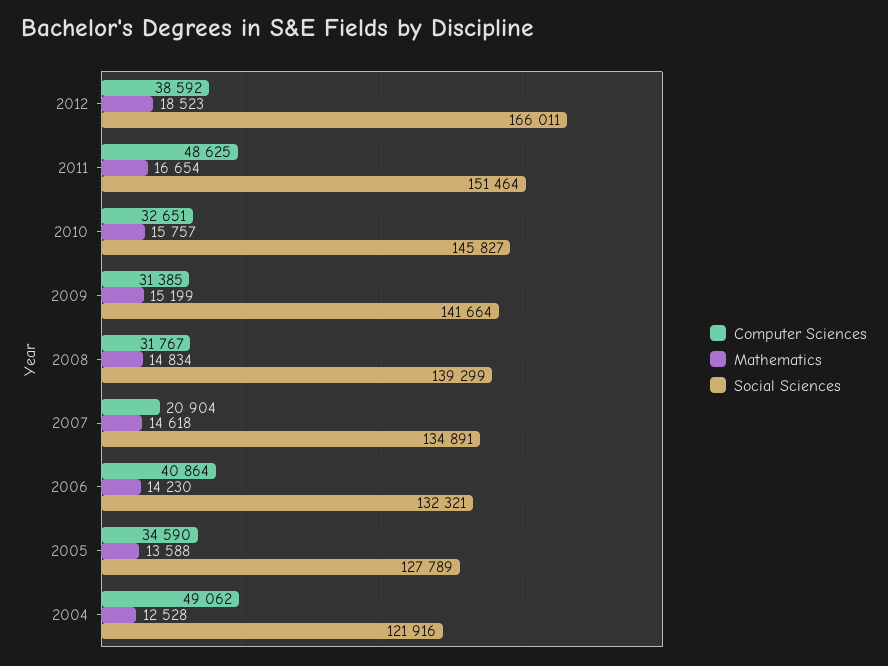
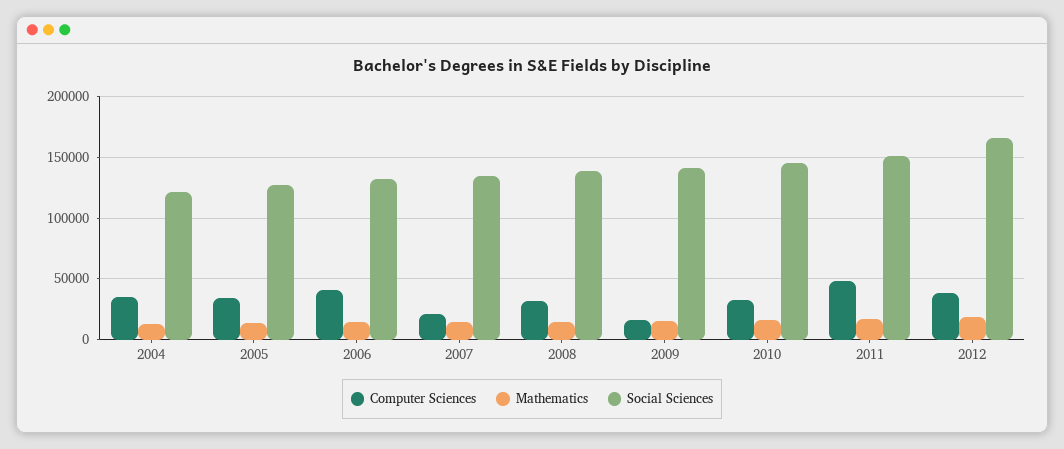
  {
    "Computer Sciences": {
      "2012": 38592,
      "2011": 48625,
      "2010": 32651,
-     "2009": 31385,
+     "2009": 15000,
      "2008": 31767,
      "2007": 20904,
      "2006": 40864,
      "2005": 34590,
-     "2004": 49062
+     "2004": 35000
    },
    "Mathematics": {
      "2012": 18523,
      "2011": 16654,
      "2010": 15757,
      "2009": 15199,
      "2008": 14834,
      "2007": 14618,
      "2006": 14230,
      "2005": 13588,
      "2004": 12528
    },
    "Social Sciences": {
      "2012": 166011,
      "2011": 151464,
      "2010": 145827,
      "2009": 141664,
      "2008": 139299,
      "2007": 134891,
      "2006": 132321,
      "2005": 127789,
      "2004": 121916
    }
  }

